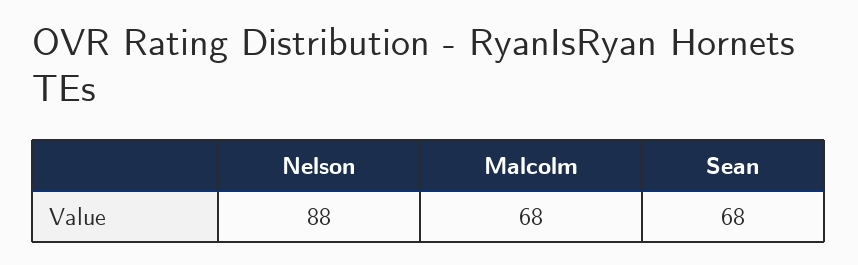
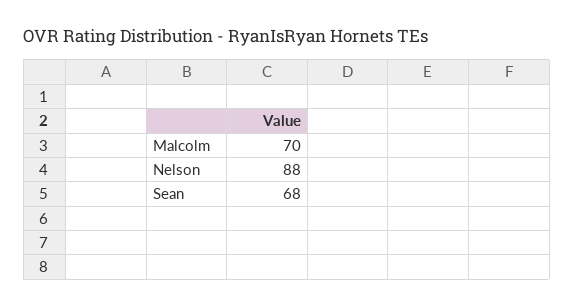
  {
    "Nelson": 88,
-   "Malcolm": 68,
+   "Malcolm": 70,
    "Sean": 68
  }

